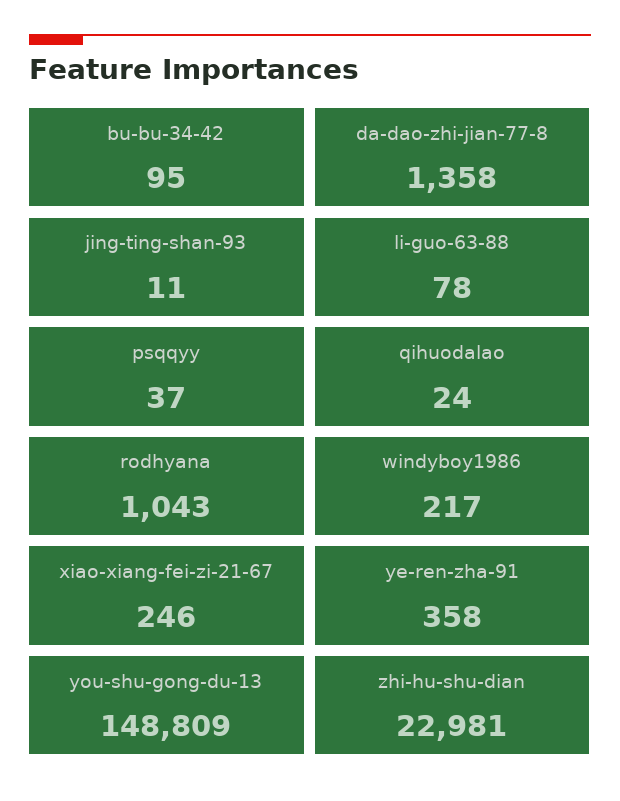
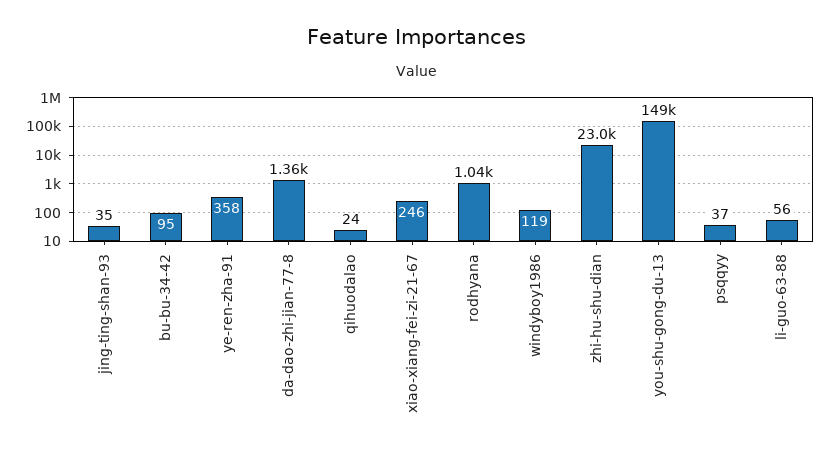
  {
    "bu-bu-34-42": 95,
    "da-dao-zhi-jian-77-8": 1358,
-   "jing-ting-shan-93": 11,
+   "jing-ting-shan-93": 35,
-   "li-guo-63-88": 78,
+   "li-guo-63-88": 56,
    "psqqyy": 37,
    "qihuodalao": 24,
    "rodhyana": 1043,
-   "windyboy1986": 217,
+   "windyboy1986": 119,
    "xiao-xiang-fei-zi-21-67": 246,
    "ye-ren-zha-91": 358,
    "you-shu-gong-du-13": 148809,
    "zhi-hu-shu-dian": 22981
  }

